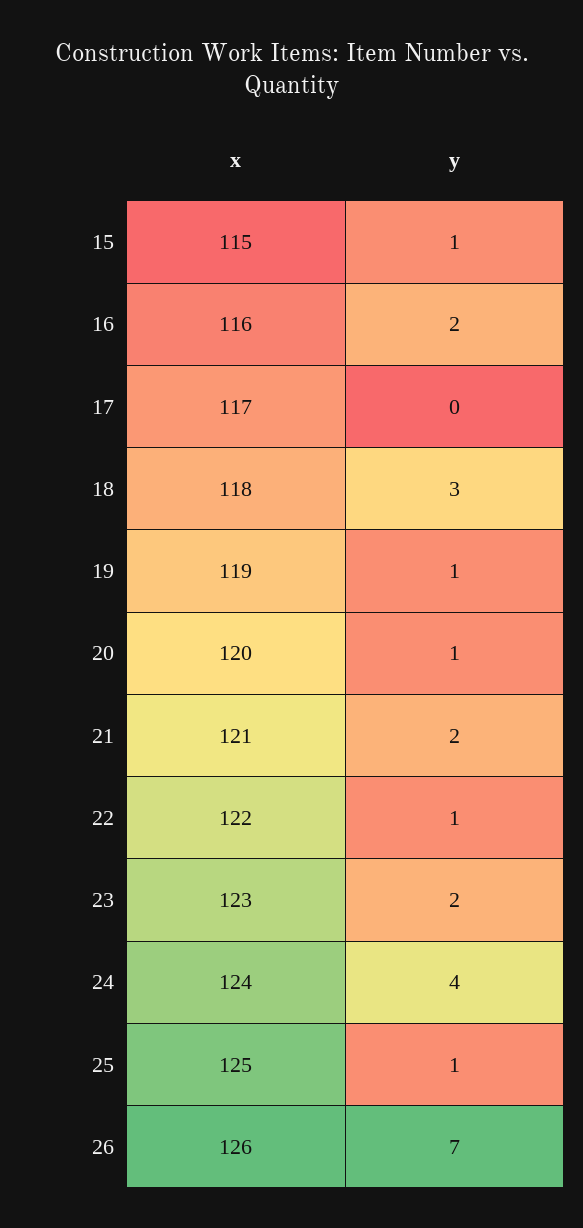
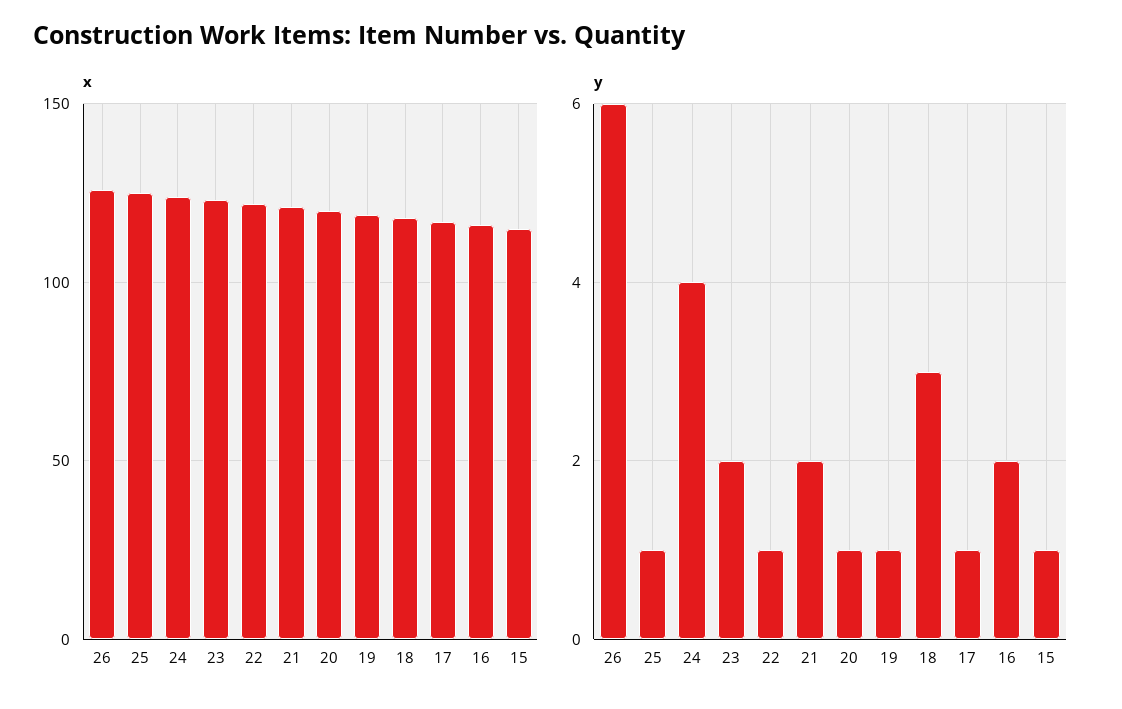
  {
    "x": {
      "15": 115,
      "16": 116,
      "17": 117,
      "18": 118,
      "19": 119,
      "20": 120,
      "21": 121,
      "22": 122,
      "23": 123,
      "24": 124,
      "25": 125,
      "26": 126
    },
    "y": {
      "15": 1,
      "16": 2,
-     "17": 0,
+     "17": 1,
      "18": 3,
      "19": 1,
      "20": 1,
      "21": 2,
      "22": 1,
      "23": 2,
      "24": 4,
      "25": 1,
-     "26": 7
+     "26": 6
    }
  }

